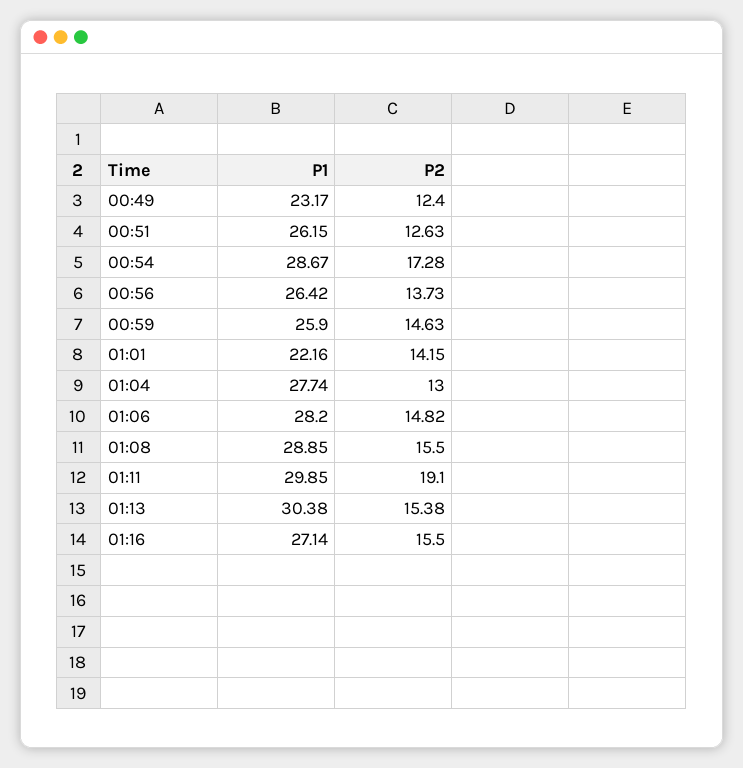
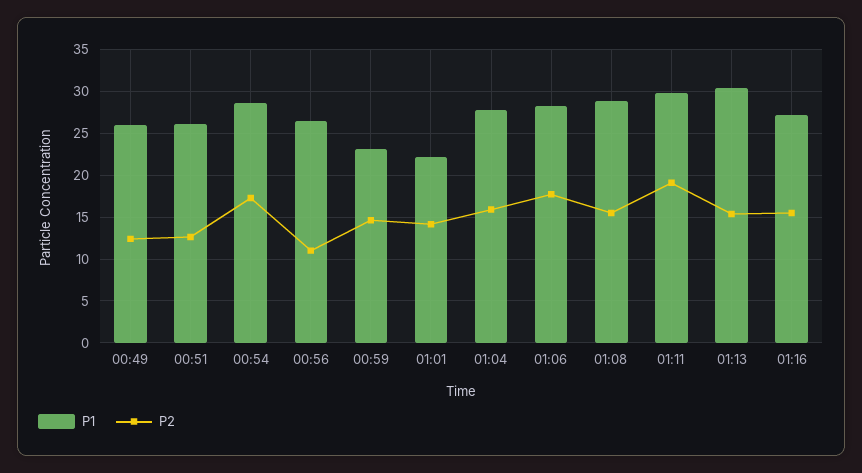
  {
    "P1": {
-     "00:49": 23.17,
+     "00:49": 26,
      "00:51": 26.15,
      "00:54": 28.67,
      "00:56": 26.42,
-     "00:59": 25.9,
+     "00:59": 23,
      "01:01": 22.16,
      "01:04": 27.74,
      "01:06": 28.2,
      "01:08": 28.85,
      "01:11": 29.85,
      "01:13": 30.38,
      "01:16": 27.14
    },
    "P2": {
      "00:49": 12.4,
      "00:51": 12.63,
      "00:54": 17.28,
-     "00:56": 13.73,
+     "00:56": 11,
      "00:59": 14.63,
      "01:01": 14.15,
-     "01:04": 13,
+     "01:04": 16,
-     "01:06": 14.82,
+     "01:06": 18,
      "01:08": 15.5,
      "01:11": 19.1,
      "01:13": 15.38,
      "01:16": 15.5
    }
  }

